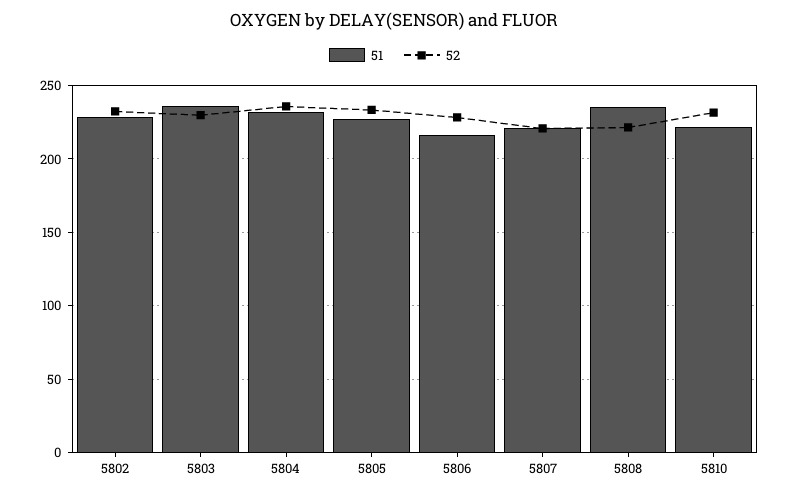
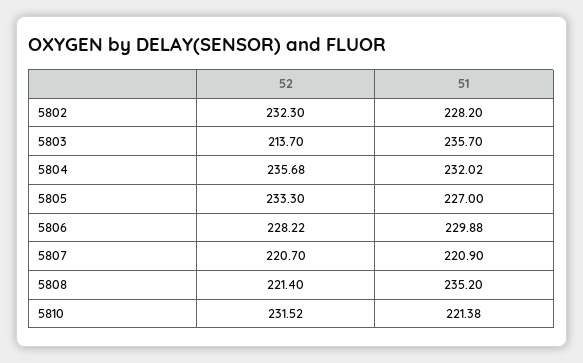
  {
    "51": {
      "5802": 228.2,
      "5803": 235.7,
      "5804": 232.02,
      "5805": 227,
-     "5806": 215,
+     "5806": 229.88,
      "5807": 220.9,
      "5808": 235.2,
      "5810": 221.38
    },
    "52": {
      "5802": 232.3,
-     "5803": 230,
+     "5803": 213.7,
      "5804": 235.68,
      "5805": 233.3,
      "5806": 228.22,
      "5807": 220.7,
      "5808": 221.4,
      "5810": 231.52
    }
  }

